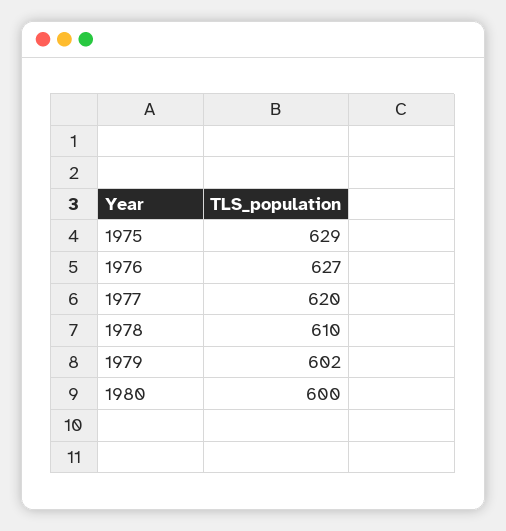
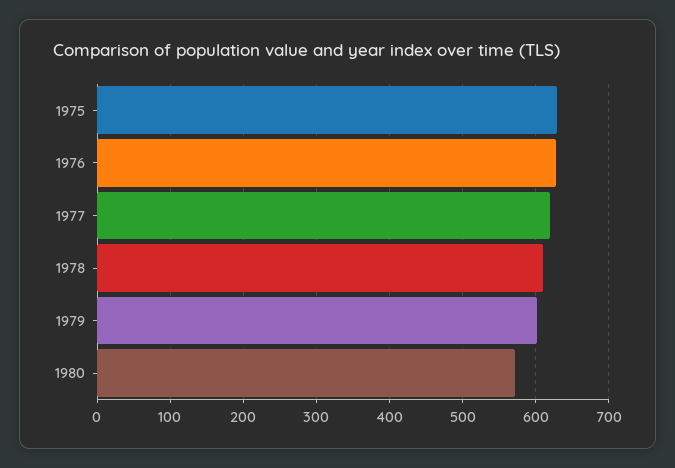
  {
    "1975": 629,
    "1976": 627,
    "1977": 620,
    "1978": 610,
    "1979": 602,
-   "1980": 600
+   "1980": 570
  }

